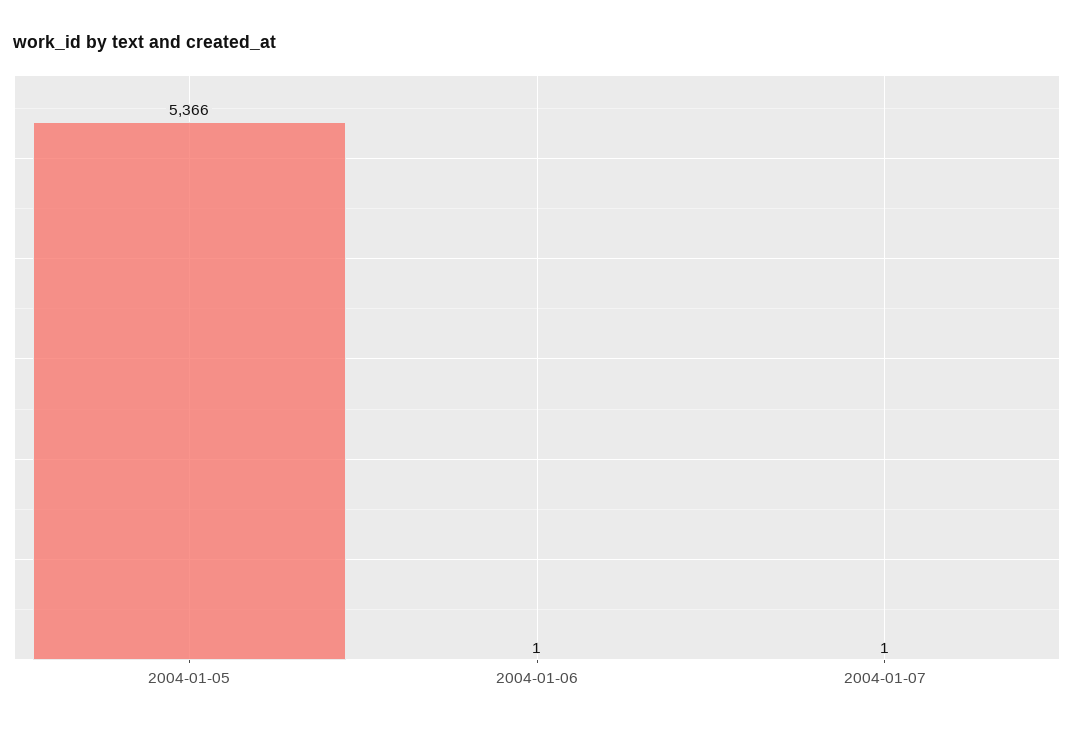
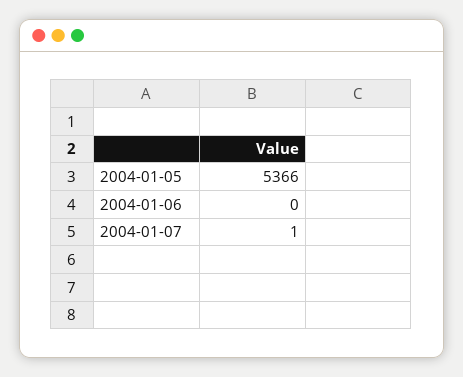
  {
    "2004-01-05": 5366,
-   "2004-01-06": 1,
+   "2004-01-06": 0,
    "2004-01-07": 1
  }

